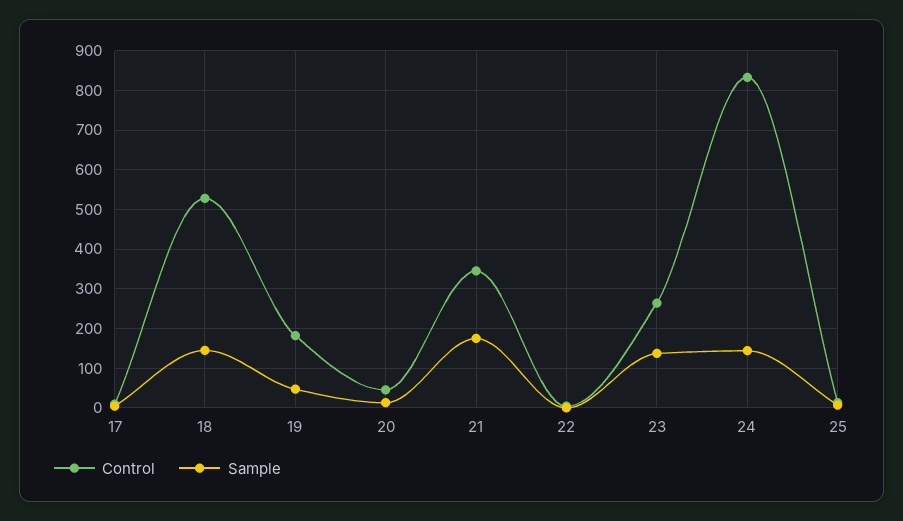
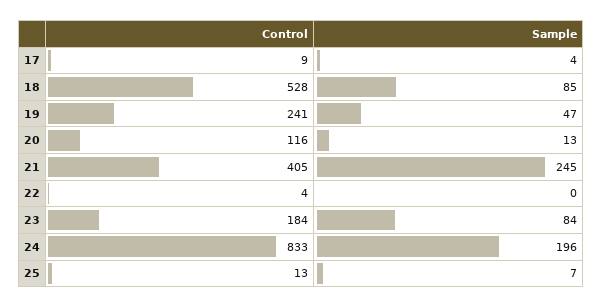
  {
    "Control": {
      "17": 9,
      "18": 528,
-     "19": 180,
+     "19": 241,
-     "20": 40,
+     "20": 116,
-     "21": 340,
+     "21": 405,
      "22": 4,
-     "23": 260,
+     "23": 184,
      "24": 833,
      "25": 13
    },
    "Sample": {
      "17": 4,
-     "18": 140,
+     "18": 85,
      "19": 47,
      "20": 13,
-     "21": 180,
+     "21": 245,
      "22": 0,
-     "23": 140,
+     "23": 84,
-     "24": 140,
+     "24": 196,
      "25": 7
    }
  }

